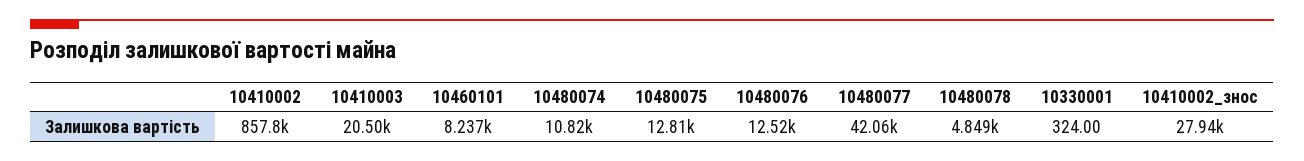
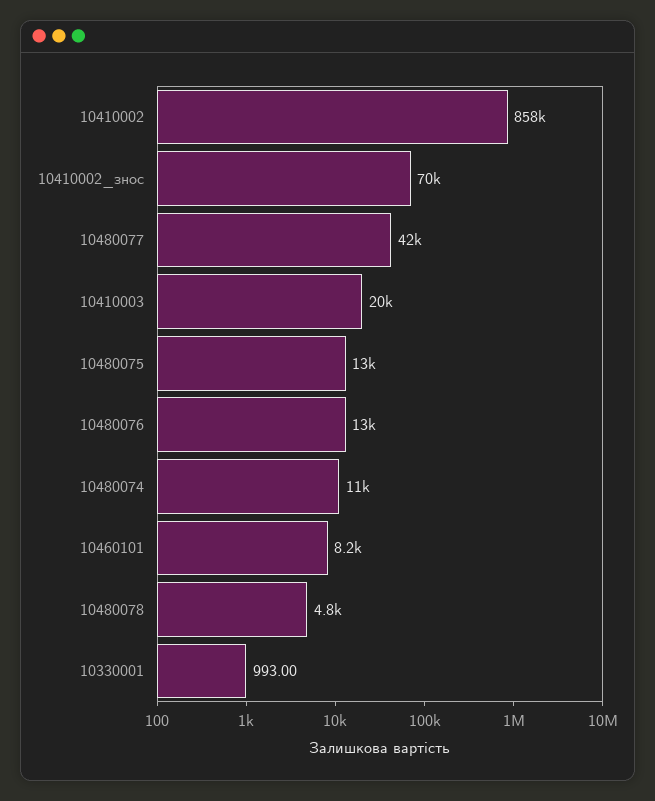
  {
    "10410002": 857800,
    "10410003": 20500,
    "10460101": 8237,
    "10480074": 10820,
    "10480075": 12810,
    "10480076": 12520,
    "10480077": 42060,
    "10480078": 4849,
-   "10330001": 324,
+   "10330001": 993,
-   "10410002_знос": 27940
+   "10410002_знос": 70000
  }

